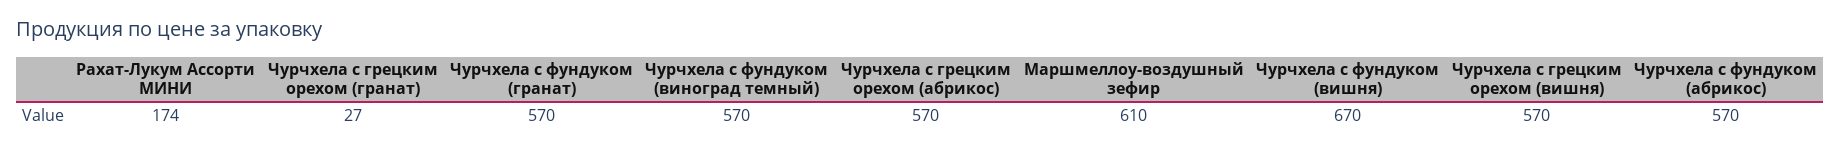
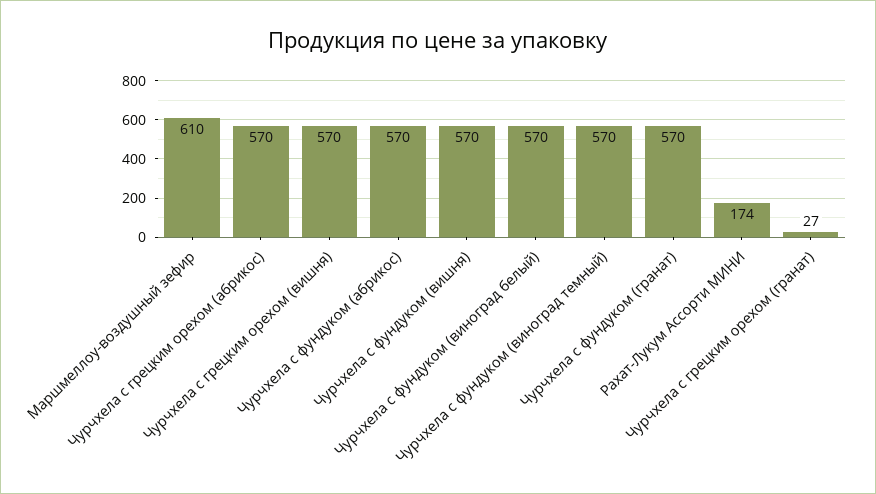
  {
    "Рахат-Лукум Ассорти МИНИ": 174,
    "Чурчхела с грецким орехом (гранат)": 27,
    "Чурчхела с фундуком (гранат)": 570,
    "Чурчхела с фундуком (виноград темный)": 570,
    "Чурчхела с грецким орехом (абрикос)": 570,
    "Маршмеллоу-воздушный зефир": 610,
-   "Чурчхела с фундуком (вишня)": 670,
+   "Чурчхела с фундуком (вишня)": 570,
    "Чурчхела с грецким орехом (вишня)": 570,
-   "Чурчхела с фундуком (абрикос)": 570
+   "Чурчхела с фундуком (абрикос)": 570,
+   "Чурчхела с фундуком (виноград белый)": 570
  }

